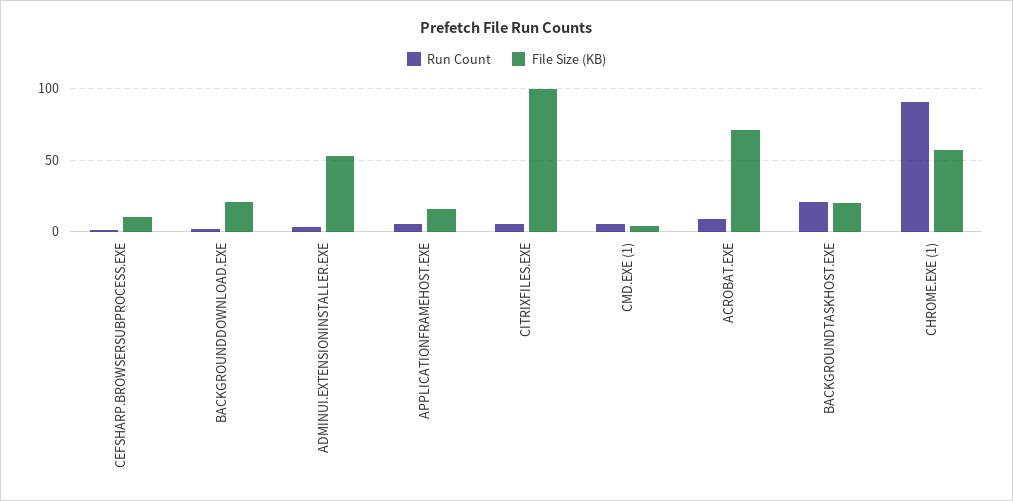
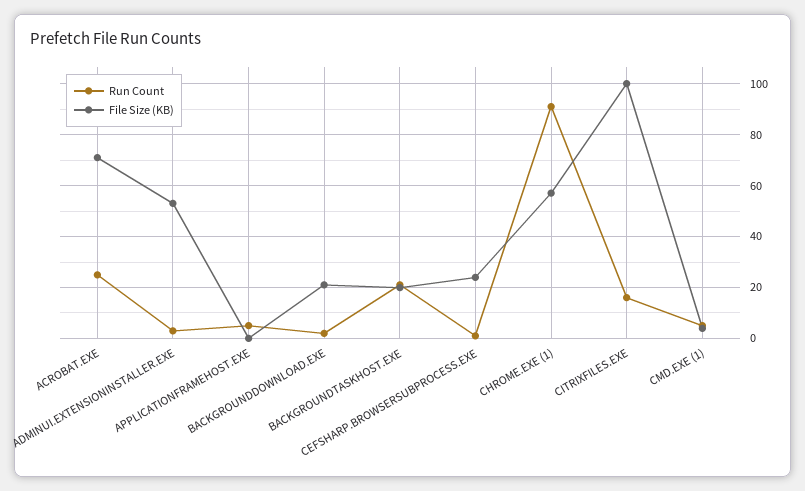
  {
    "Run Count": {
      "CEFSHARP.BROWSERSUBPROCESS.EXE": 0,
      "BACKGROUNDDOWNLOAD.EXE": 0,
      "ADMINUI.EXTENSIONINSTALLER.EXE": 5,
      "APPLICATIONFRAMEHOST.EXE": 5,
-     "CITRIXFILES.EXE": 5,
+     "CITRIXFILES.EXE": 15,
      "CMD.EXE (1)": 5,
-     "ACROBAT.EXE": 10,
+     "ACROBAT.EXE": 25,
      "BACKGROUNDTASKHOST.EXE": 20,
      "CHROME.EXE (1)": 90
    },
    "File Size (KB)": {
-     "CEFSHARP.BROWSERSUBPROCESS.EXE": 10,
+     "CEFSHARP.BROWSERSUBPROCESS.EXE": 25,
      "BACKGROUNDDOWNLOAD.EXE": 20,
      "ADMINUI.EXTENSIONINSTALLER.EXE": 55,
-     "APPLICATIONFRAMEHOST.EXE": 15,
+     "APPLICATIONFRAMEHOST.EXE": 0,
      "CITRIXFILES.EXE": 100,
      "CMD.EXE (1)": 5,
      "ACROBAT.EXE": 70,
      "BACKGROUNDTASKHOST.EXE": 20,
      "CHROME.EXE (1)": 55
    }
  }

